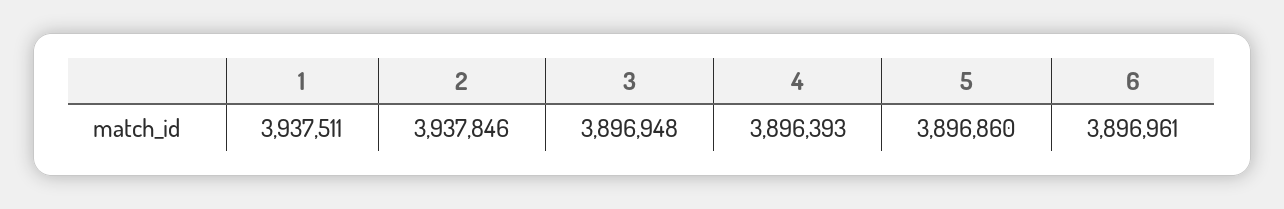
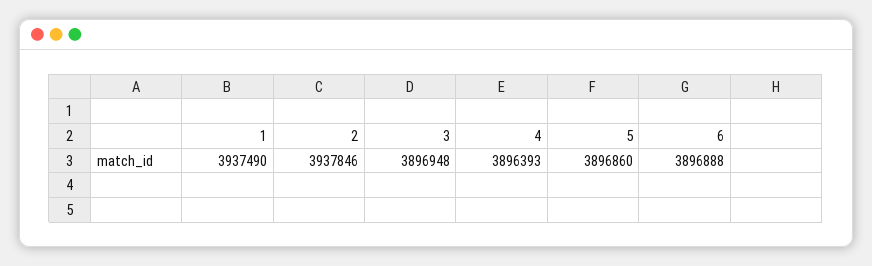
  {
-   "1": 3937511,
+   "1": 3937490,
    "2": 3937846,
    "3": 3896948,
    "4": 3896393,
    "5": 3896860,
-   "6": 3896961
+   "6": 3896888
  }

